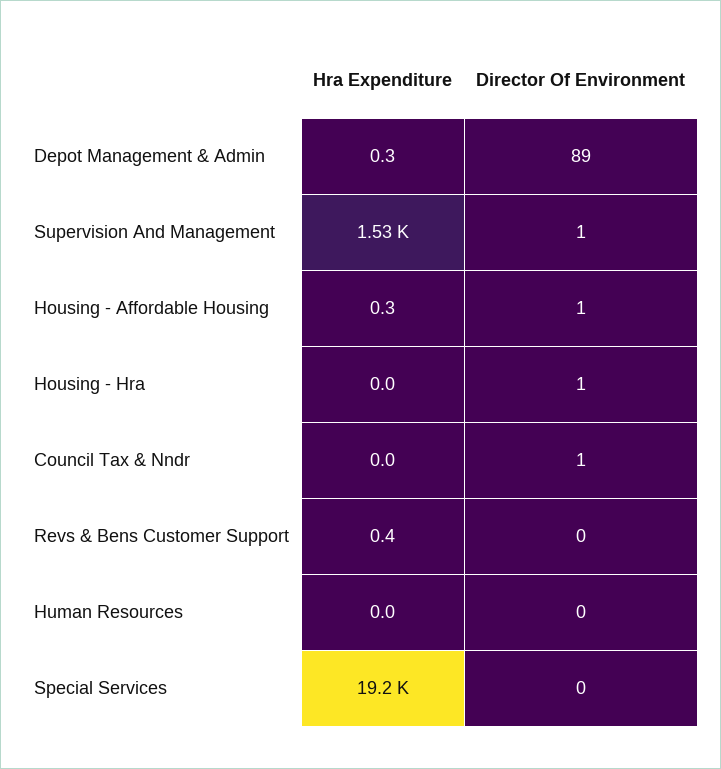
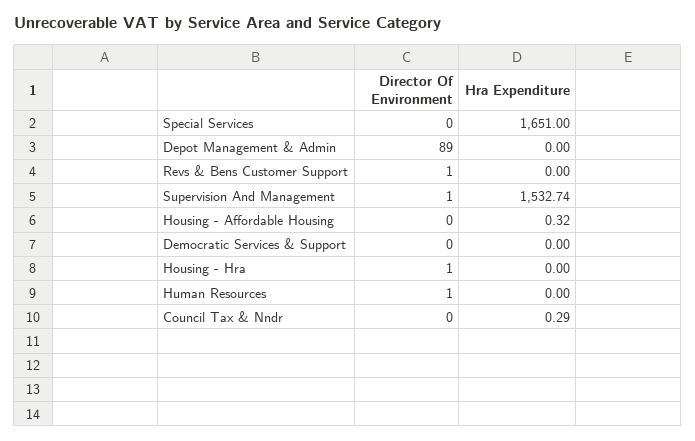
  {
    "Hra Expenditure": {
-     "Depot Management & Admin": 0.3,
+     "Depot Management & Admin": 0,
      "Supervision And Management": 1532.74,
      "Housing - Affordable Housing": 0.32,
      "Housing - Hra": 0,
-     "Council Tax & Nndr": 0,
+     "Council Tax & Nndr": 0.29,
-     "Revs & Bens Customer Support": 0.4,
+     "Revs & Bens Customer Support": 0,
      "Human Resources": 0,
-     "Special Services": 19200
+     "Special Services": 1651,
+     "Democratic Services & Support": 0
    },
    "Director Of Environment": {
      "Depot Management & Admin": 89,
      "Supervision And Management": 1,
-     "Housing - Affordable Housing": 1,
+     "Housing - Affordable Housing": 0,
      "Housing - Hra": 1,
-     "Council Tax & Nndr": 1,
+     "Council Tax & Nndr": 0,
-     "Revs & Bens Customer Support": 0,
+     "Revs & Bens Customer Support": 1,
-     "Human Resources": 0,
+     "Human Resources": 1,
-     "Special Services": 0
+     "Special Services": 0,
+     "Democratic Services & Support": 0
    }
  }

